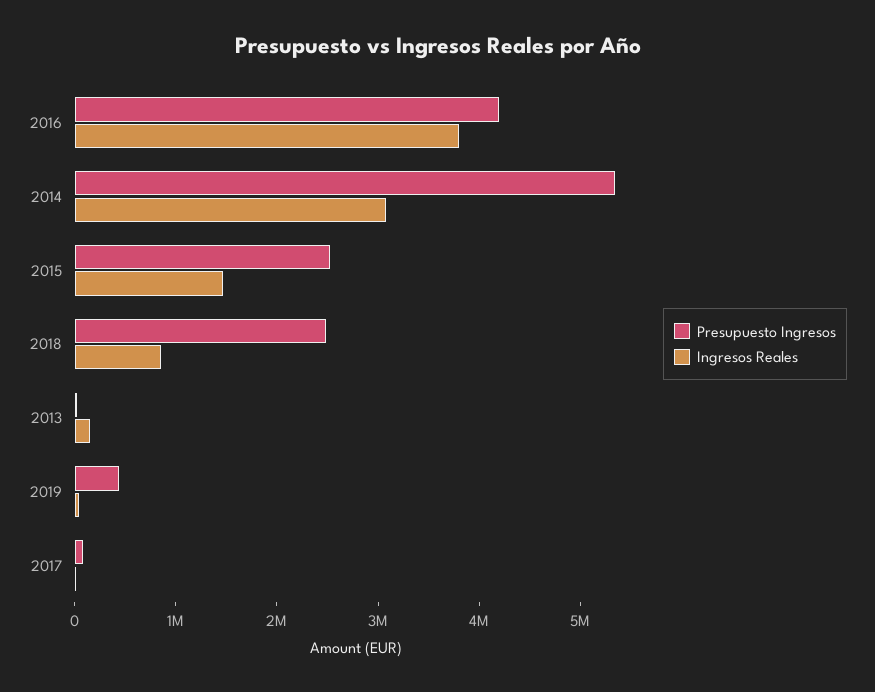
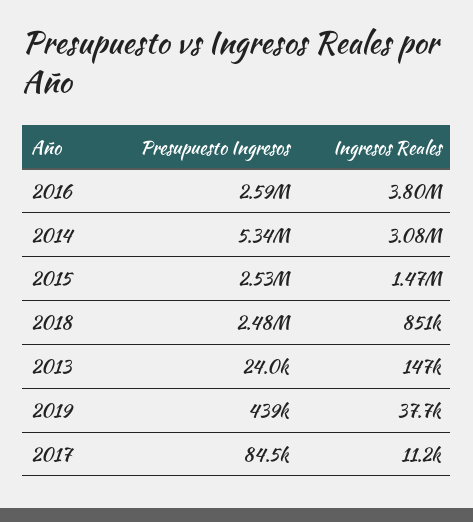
  {
    "Presupuesto Ingresos": {
-     "2016": 4200000,
+     "2016": 2590000,
      "2014": 5340000,
      "2015": 2530000,
      "2018": 2480000,
      "2013": 24000,
      "2019": 439000,
      "2017": 84500
    },
    "Ingresos Reales": {
      "2016": 3800000,
      "2014": 3080000,
      "2015": 1470000,
      "2018": 851000,
      "2013": 147000,
      "2019": 37700,
      "2017": 11200
    }
  }

